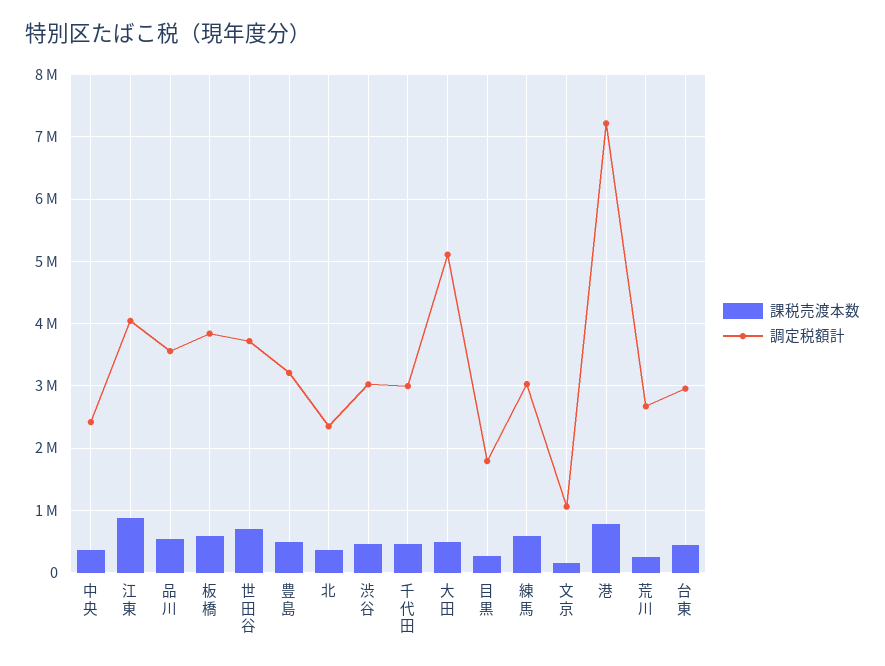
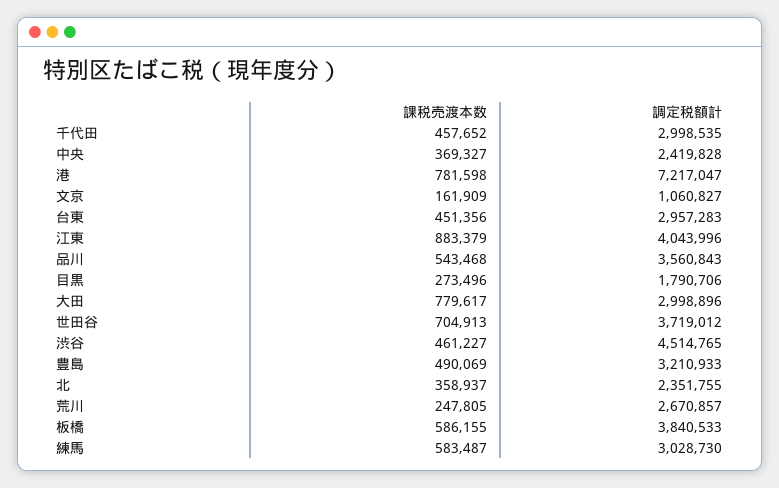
  {
    "課税売渡本数": {
      "中央": 369327,
      "江東": 883379,
      "品川": 543468,
      "板橋": 586155,
      "世田谷": 704913,
      "豊島": 490069,
      "北": 358937,
      "渋谷": 461227,
      "千代田": 457652,
-     "大田": 500000,
+     "大田": 779617,
      "目黒": 273496,
      "練馬": 583487,
      "文京": 161909,
      "港": 781598,
      "荒川": 247805,
      "台東": 451356
    },
    "調定税額計": {
      "中央": 2419828,
      "江東": 4043996,
      "品川": 3560843,
      "板橋": 3840533,
      "世田谷": 3719012,
      "豊島": 3210933,
      "北": 2351755,
-     "渋谷": 3000000,
+     "渋谷": 4514765,
      "千代田": 2998535,
-     "大田": 5100000,
+     "大田": 2998896,
      "目黒": 1790706,
      "練馬": 3028730,
      "文京": 1060827,
      "港": 7217047,
      "荒川": 2670857,
      "台東": 2957283
    }
  }

